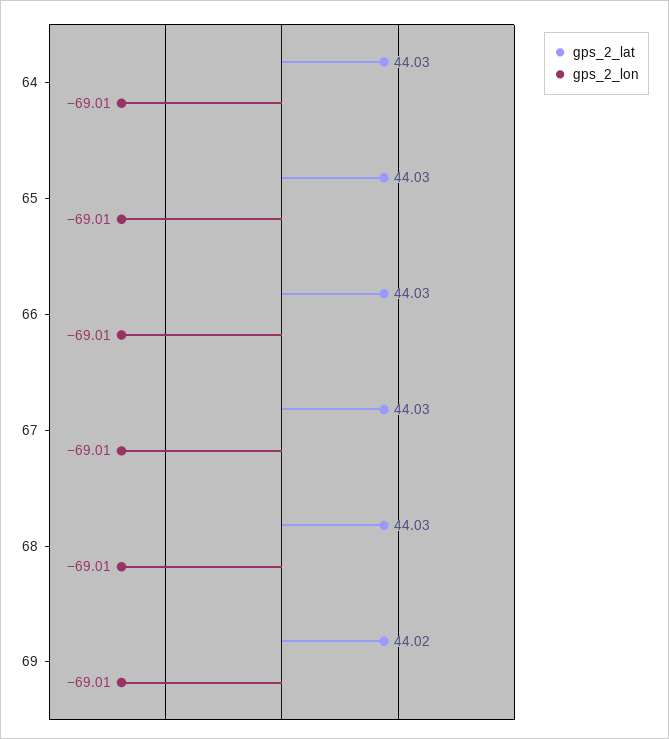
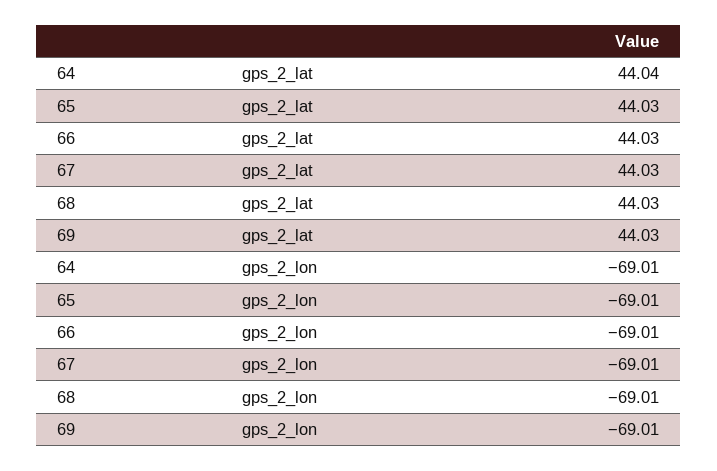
  {
    "gps_2_lat": {
-     "64": 44.03,
+     "64": 44.04,
      "65": 44.03,
      "66": 44.03,
      "67": 44.03,
      "68": 44.03,
-     "69": 44.02
+     "69": 44.03
    },
    "gps_2_lon": {
      "64": -69.01,
      "65": -69.01,
      "66": -69.01,
      "67": -69.01,
      "68": -69.01,
      "69": -69.01
    }
  }

